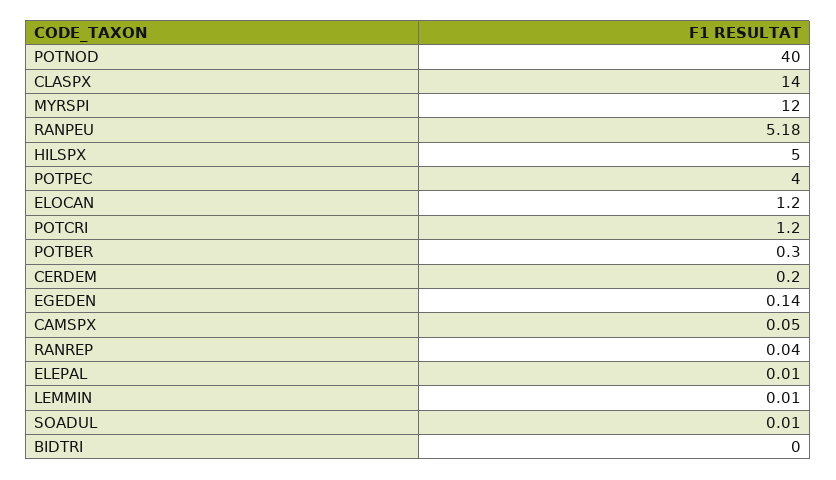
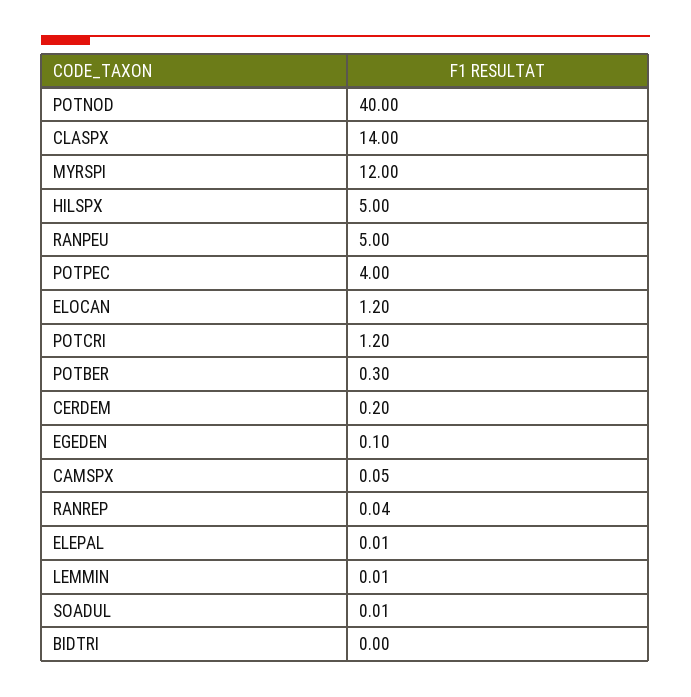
  {
    "POTNOD": 40,
    "CLASPX": 14,
    "MYRSPI": 12,
-   "RANPEU": 5.18,
+   "RANPEU": 5,
    "HILSPX": 5,
    "POTPEC": 4,
    "ELOCAN": 1.2,
    "POTCRI": 1.2,
    "POTBER": 0.3,
    "CERDEM": 0.2,
-   "EGEDEN": 0.14,
+   "EGEDEN": 0.1,
    "CAMSPX": 0.05,
    "RANREP": 0.04,
    "ELEPAL": 0.01,
    "LEMMIN": 0.01,
    "SOADUL": 0.01,
    "BIDTRI": 0
  }

